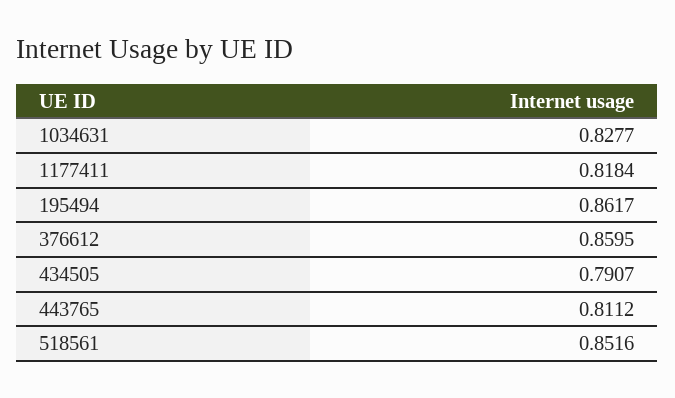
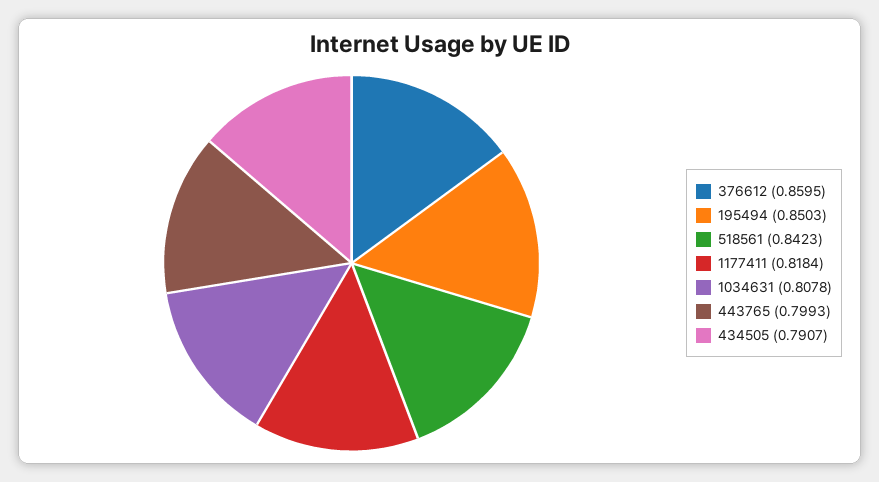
  {
-   "1034631": 0.8277,
+   "1034631": 0.8078,
    "1177411": 0.8184,
-   "195494": 0.8617,
+   "195494": 0.8503,
    "376612": 0.8595,
    "434505": 0.7907,
-   "443765": 0.8112,
+   "443765": 0.7993,
-   "518561": 0.8516
+   "518561": 0.8423
  }

